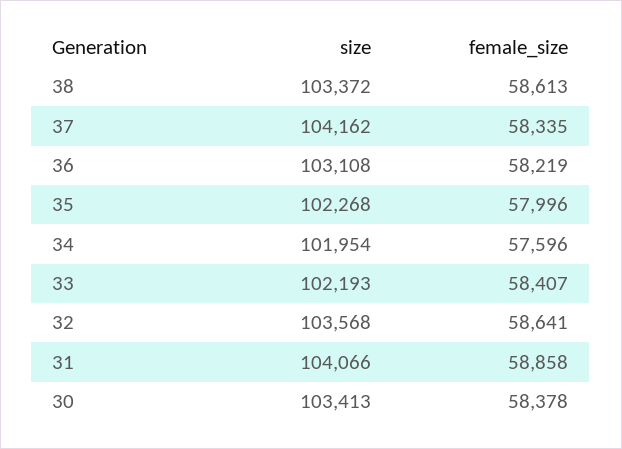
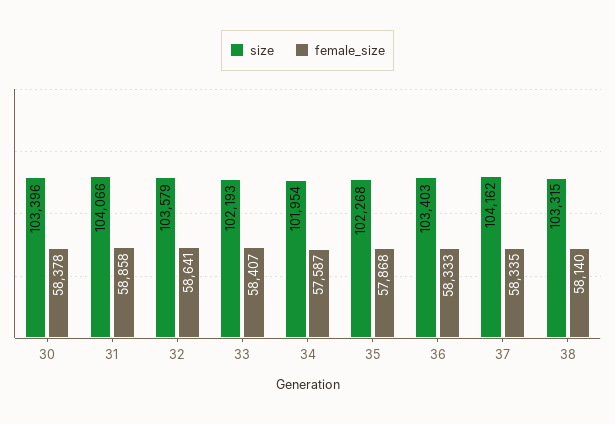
  {
    "size": {
-     "38": 103372,
+     "38": 103315,
      "37": 104162,
-     "36": 103108,
+     "36": 103403,
      "35": 102268,
      "34": 101954,
      "33": 102193,
-     "32": 103568,
+     "32": 103579,
      "31": 104066,
-     "30": 103413
+     "30": 103396
    },
    "female_size": {
-     "38": 58613,
+     "38": 58140,
      "37": 58335,
-     "36": 58219,
+     "36": 58333,
-     "35": 57996,
+     "35": 57868,
-     "34": 57596,
+     "34": 57587,
      "33": 58407,
      "32": 58641,
      "31": 58858,
      "30": 58378
    }
  }

